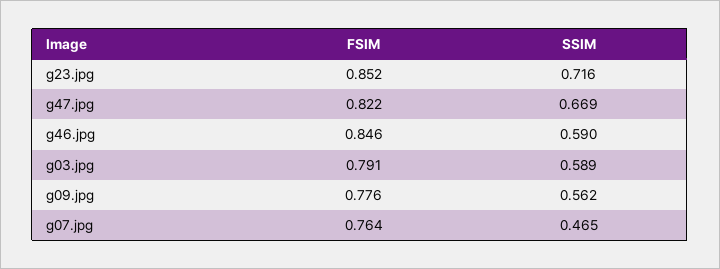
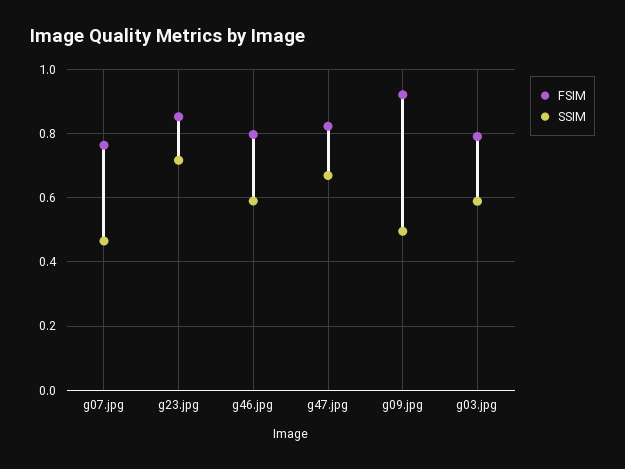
  {
    "FSIM": {
      "g23.jpg": 0.852,
      "g47.jpg": 0.822,
-     "g46.jpg": 0.846,
+     "g46.jpg": 0.8,
      "g03.jpg": 0.791,
-     "g09.jpg": 0.776,
+     "g09.jpg": 0.92,
      "g07.jpg": 0.764
    },
    "SSIM": {
      "g23.jpg": 0.716,
      "g47.jpg": 0.669,
      "g46.jpg": 0.59,
      "g03.jpg": 0.589,
-     "g09.jpg": 0.562,
+     "g09.jpg": 0.5,
      "g07.jpg": 0.465
    }
  }

